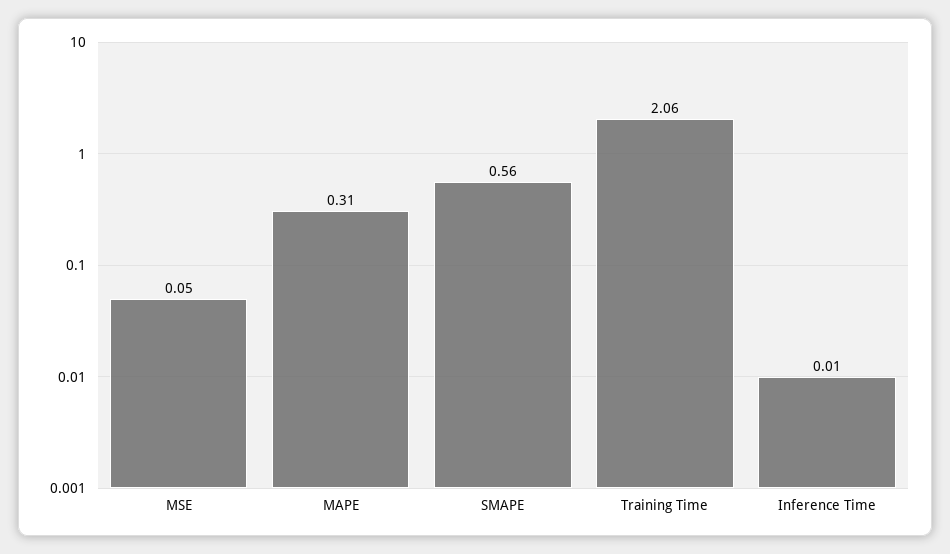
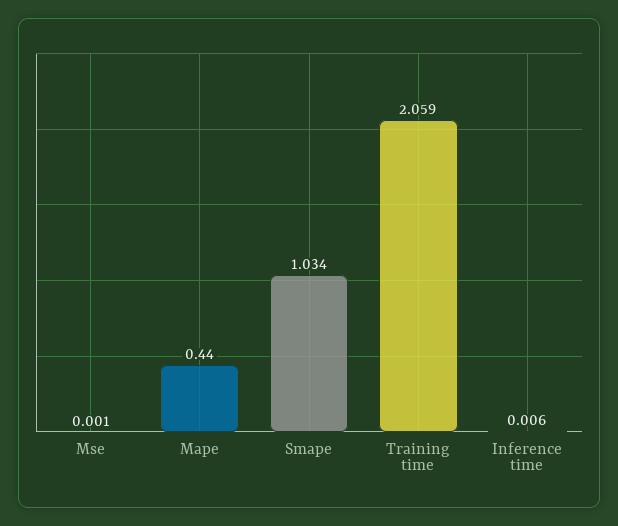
  {
-   "MSE": 0.05,
+   "MSE": 0.001,
-   "MAPE": 0.31,
+   "MAPE": 0.44,
-   "SMAPE": 0.56,
+   "SMAPE": 1.034,
    "Training Time": 2.059,
    "Inference Time": 0.006
  }

